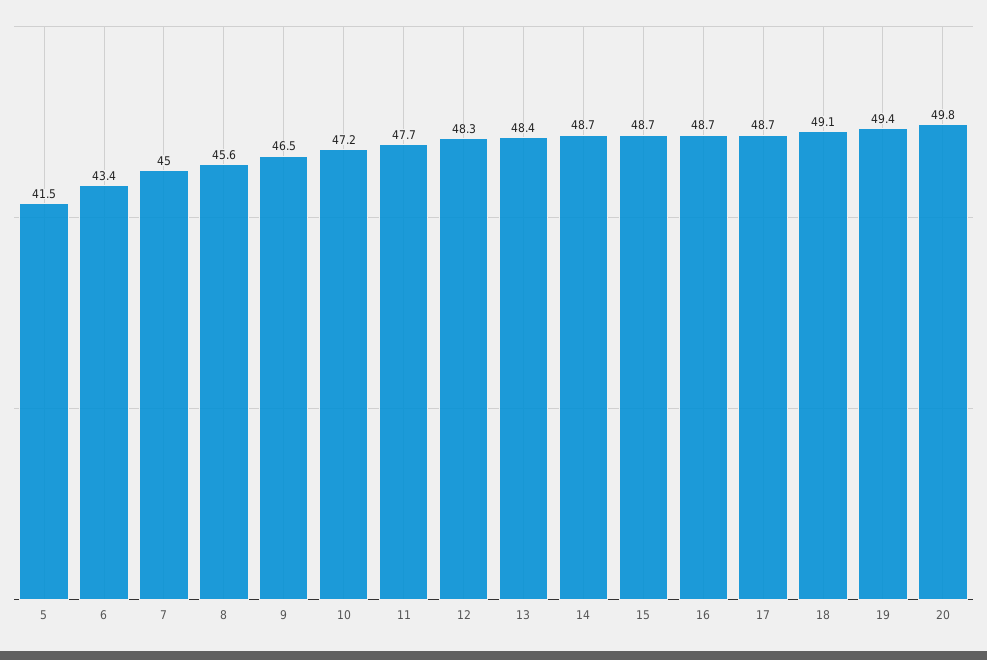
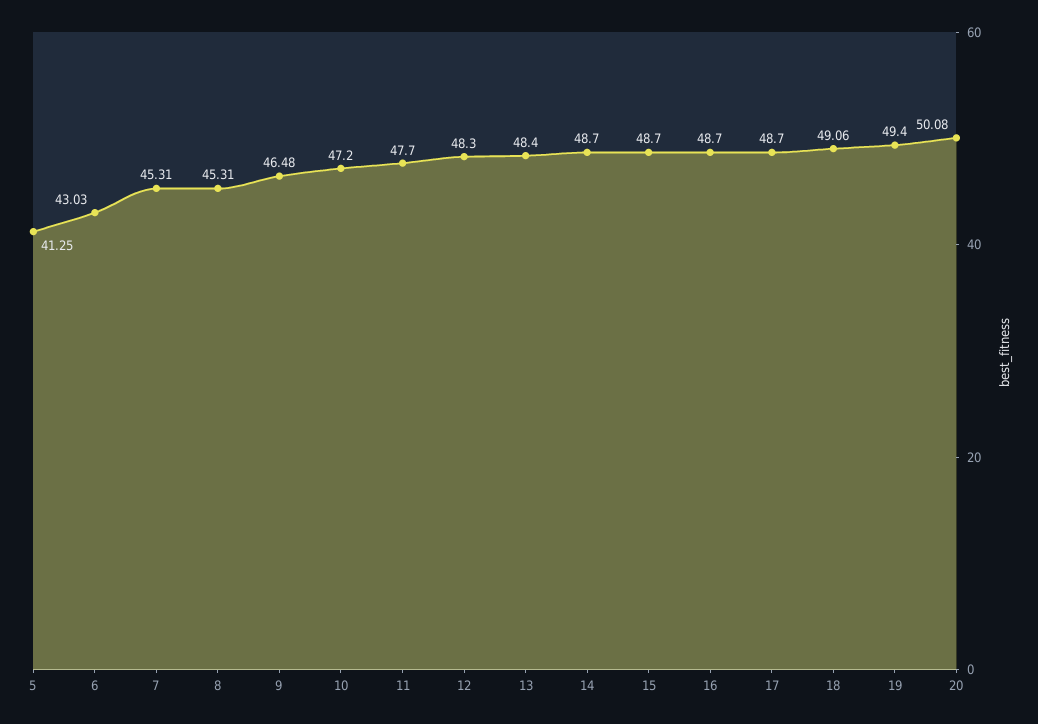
  {
-   "5": 41.5,
+   "5": 41.25,
-   "6": 43.4,
+   "6": 43.03,
-   "7": 45,
+   "7": 45.31,
-   "8": 45.6,
+   "8": 45.31,
    "9": 46.48,
    "10": 47.2,
    "11": 47.7,
    "12": 48.3,
    "13": 48.4,
    "14": 48.7,
    "15": 48.7,
    "16": 48.7,
    "17": 48.7,
    "18": 49.06,
    "19": 49.4,
-   "20": 49.8
+   "20": 50.08
  }

